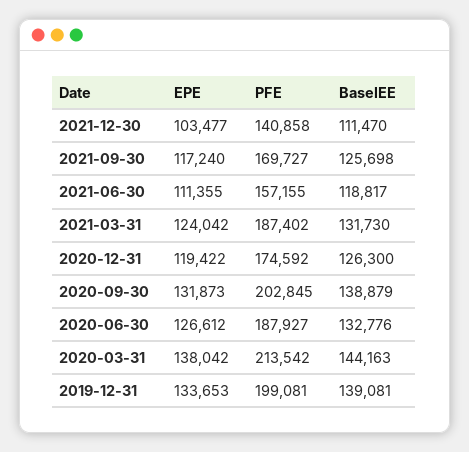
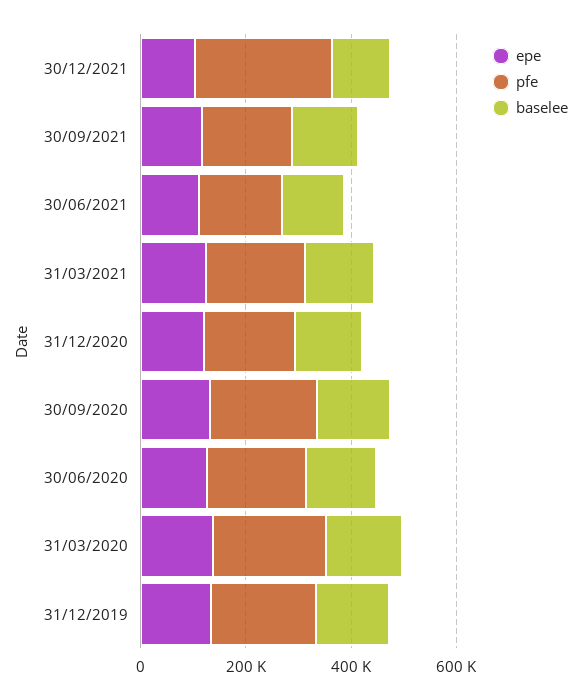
  {
    "EPE": {
      "2021-12-30": 103477,
      "2021-09-30": 117240,
      "2021-06-30": 111355,
      "2021-03-31": 124042,
      "2020-12-31": 119422,
      "2020-09-30": 131873,
      "2020-06-30": 126612,
      "2020-03-31": 138042,
      "2019-12-31": 133653
    },
    "PFE": {
-     "2021-12-30": 140858,
+     "2021-12-30": 250000,
      "2021-09-30": 169727,
      "2021-06-30": 157155,
      "2021-03-31": 187402,
      "2020-12-31": 174592,
      "2020-09-30": 202845,
      "2020-06-30": 187927,
      "2020-03-31": 213542,
      "2019-12-31": 199081
    },
    "BaselEE": {
      "2021-12-30": 111470,
      "2021-09-30": 125698,
      "2021-06-30": 118817,
      "2021-03-31": 131730,
      "2020-12-31": 126300,
      "2020-09-30": 138879,
      "2020-06-30": 132776,
      "2020-03-31": 144163,
      "2019-12-31": 139081
    }
  }

